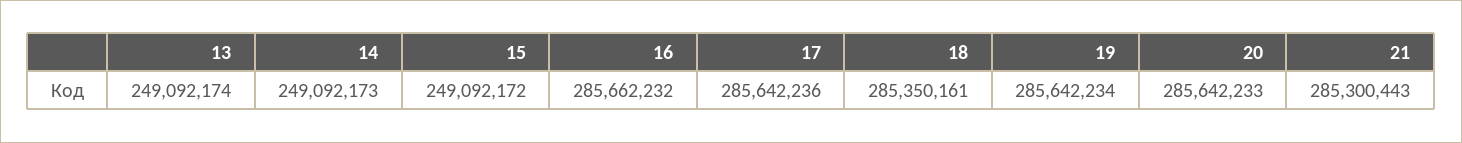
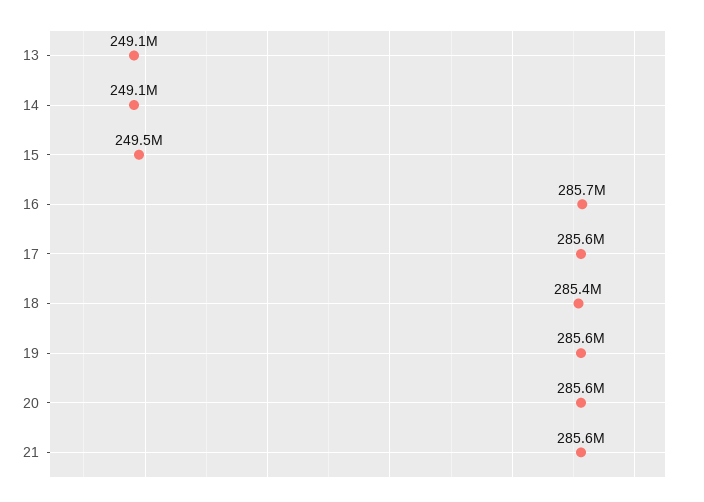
  {
    "13": 249092174,
    "14": 249092173,
-   "15": 249092172,
+   "15": 249500000,
    "16": 285662232,
    "17": 285642236,
    "18": 285350161,
    "19": 285642234,
    "20": 285642233,
-   "21": 285300443
+   "21": 285600000
  }

